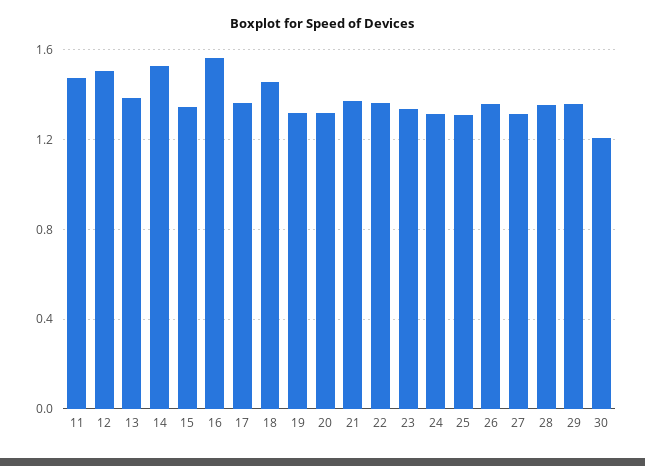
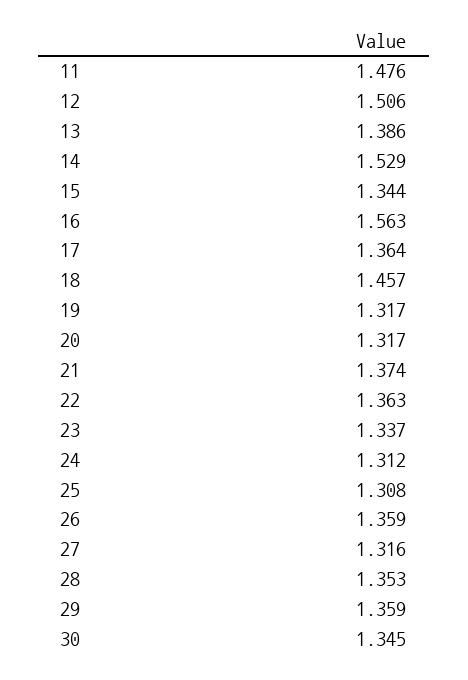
  {
    "11": 1.476,
    "12": 1.506,
    "13": 1.386,
    "14": 1.529,
    "15": 1.344,
    "16": 1.563,
    "17": 1.364,
    "18": 1.457,
    "19": 1.317,
    "20": 1.317,
    "21": 1.374,
    "22": 1.363,
    "23": 1.337,
    "24": 1.312,
    "25": 1.308,
    "26": 1.359,
    "27": 1.316,
    "28": 1.353,
    "29": 1.359,
-   "30": 1.2
+   "30": 1.345
  }

